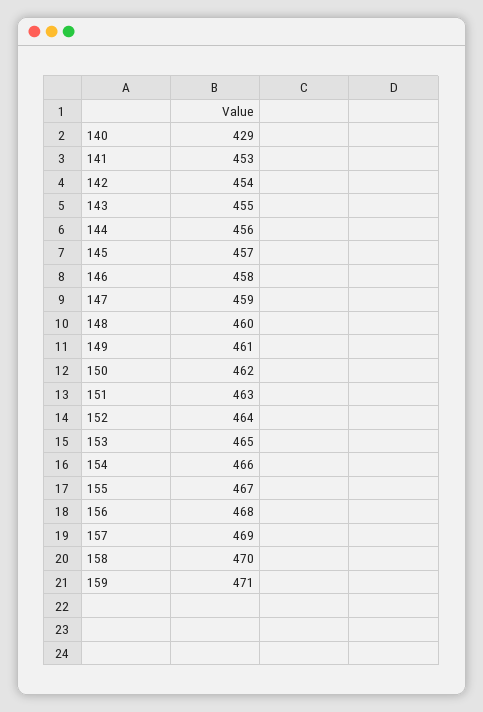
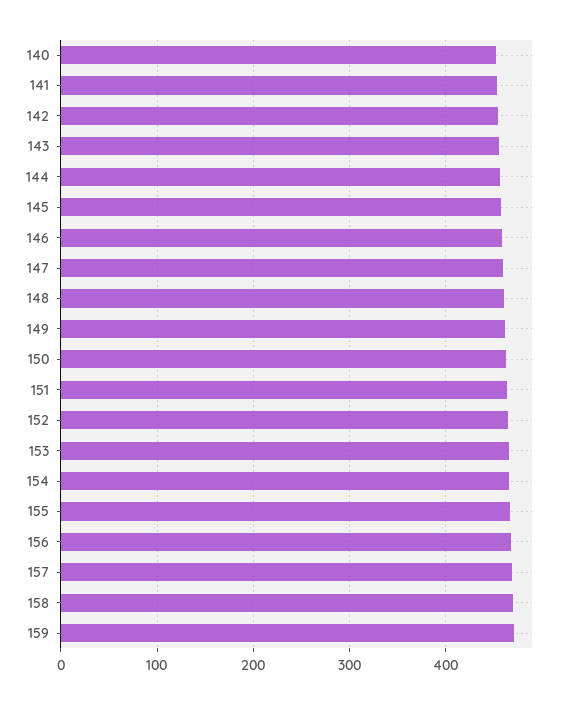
  {
-   "140": 429,
+   "140": 450,
    "141": 453,
    "142": 454,
    "143": 455,
    "144": 456,
    "145": 457,
    "146": 458,
    "147": 459,
    "148": 460,
    "149": 461,
    "150": 462,
    "151": 463,
    "152": 464,
    "153": 465,
    "154": 466,
    "155": 467,
    "156": 468,
    "157": 469,
    "158": 470,
    "159": 471
  }

